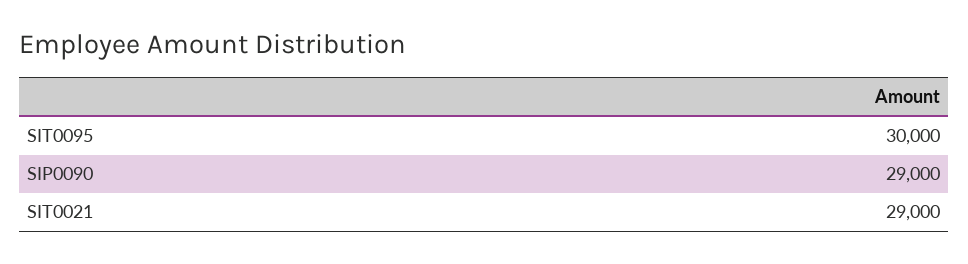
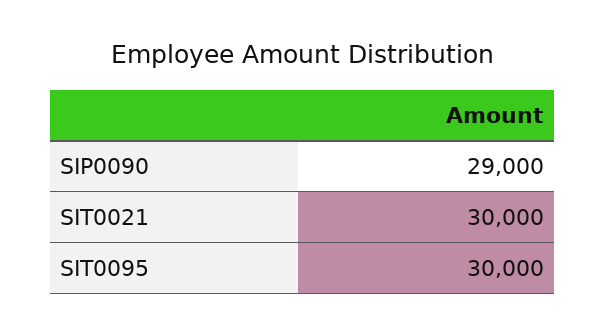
  {
    "SIT0095": 30000,
    "SIP0090": 29000,
-   "SIT0021": 29000
+   "SIT0021": 30000
  }

